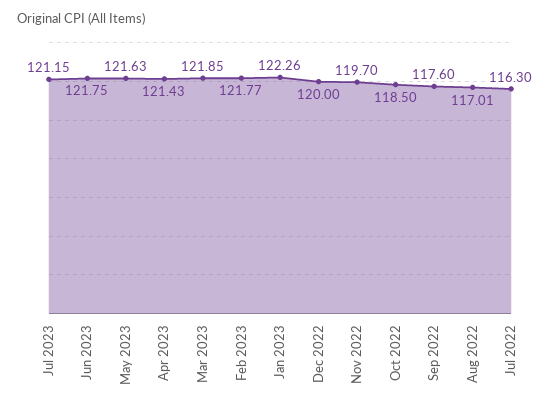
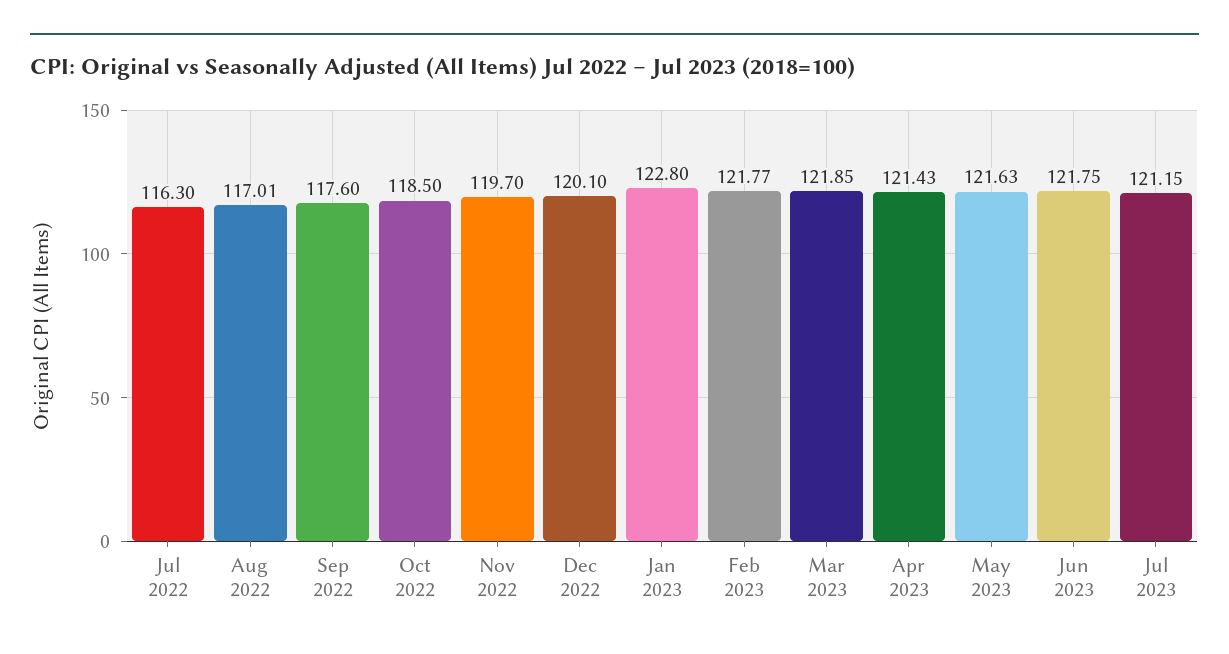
  {
    "Jul 2023": 121.15,
    "Jun 2023": 121.75,
    "May 2023": 121.63,
    "Apr 2023": 121.43,
    "Mar 2023": 121.85,
    "Feb 2023": 121.77,
-   "Jan 2023": 122.26,
+   "Jan 2023": 122.8,
-   "Dec 2022": 120,
+   "Dec 2022": 120.1,
    "Nov 2022": 119.7,
    "Oct 2022": 118.5,
    "Sep 2022": 117.6,
    "Aug 2022": 117.01,
    "Jul 2022": 116.3
  }

